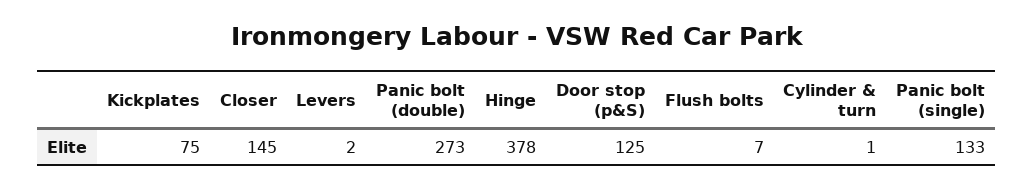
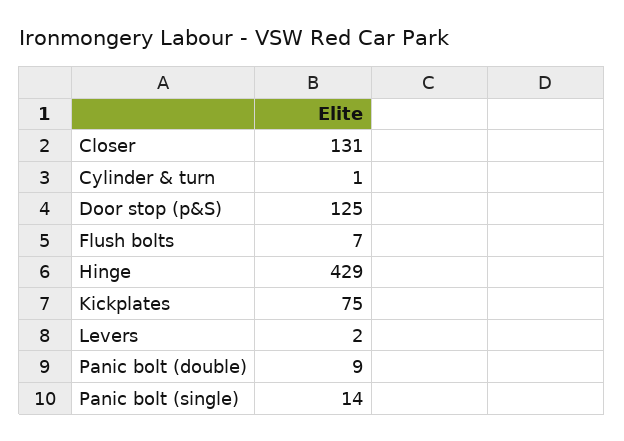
  {
    "Kickplates": 75,
-   "Closer": 145,
+   "Closer": 131,
    "Levers": 2,
-   "Panic bolt (double)": 273,
+   "Panic bolt (double)": 9,
-   "Hinge": 378,
+   "Hinge": 429,
    "Door stop (p&S)": 125,
    "Flush bolts": 7,
    "Cylinder & turn": 1,
-   "Panic bolt (single)": 133
+   "Panic bolt (single)": 14
  }

